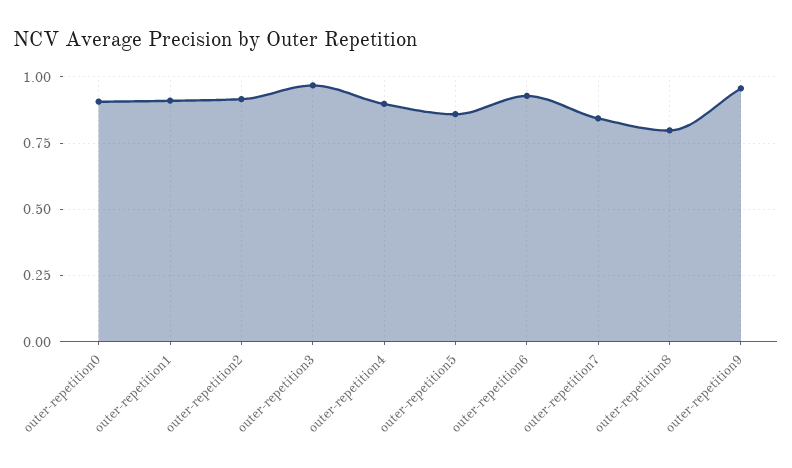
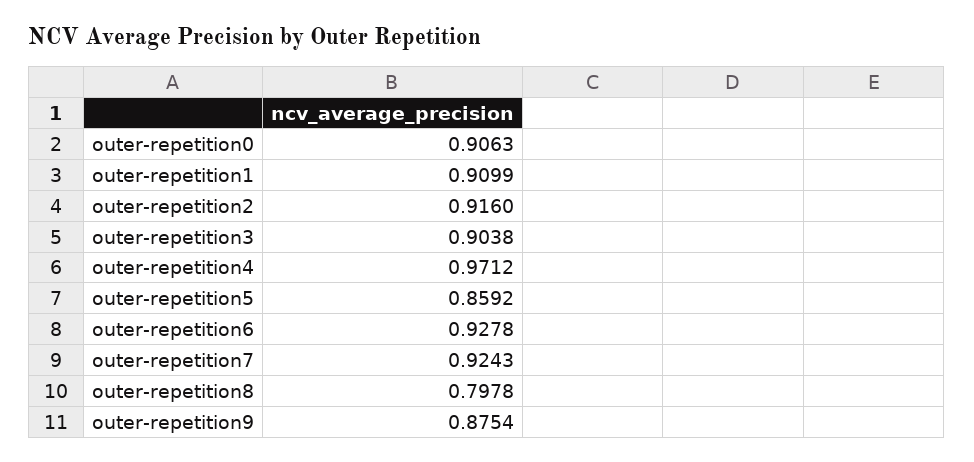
  {
    "outer-repetition0": 0.9063,
    "outer-repetition1": 0.9099,
    "outer-repetition2": 0.916,
-   "outer-repetition3": 0.975,
+   "outer-repetition3": 0.9038,
-   "outer-repetition4": 0.9,
+   "outer-repetition4": 0.9712,
    "outer-repetition5": 0.8592,
    "outer-repetition6": 0.9278,
-   "outer-repetition7": 0.85,
+   "outer-repetition7": 0.9243,
    "outer-repetition8": 0.7978,
-   "outer-repetition9": 0.95
+   "outer-repetition9": 0.8754
  }

